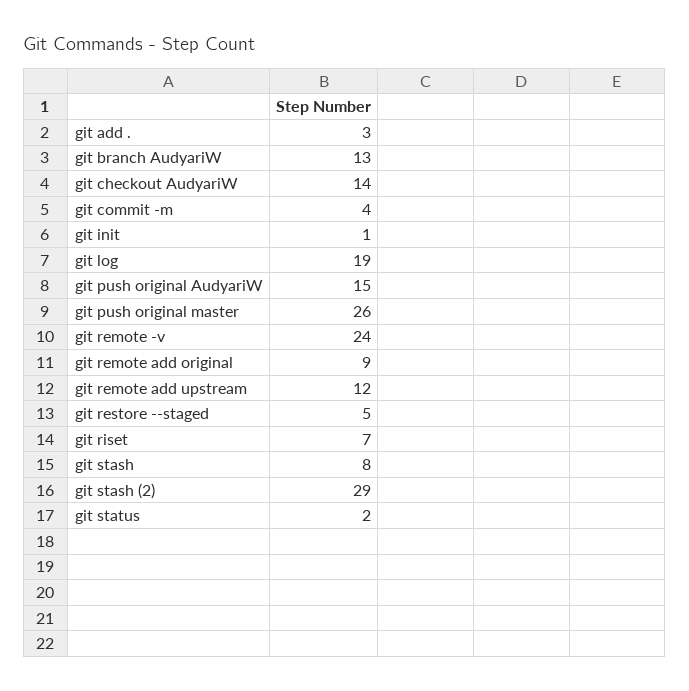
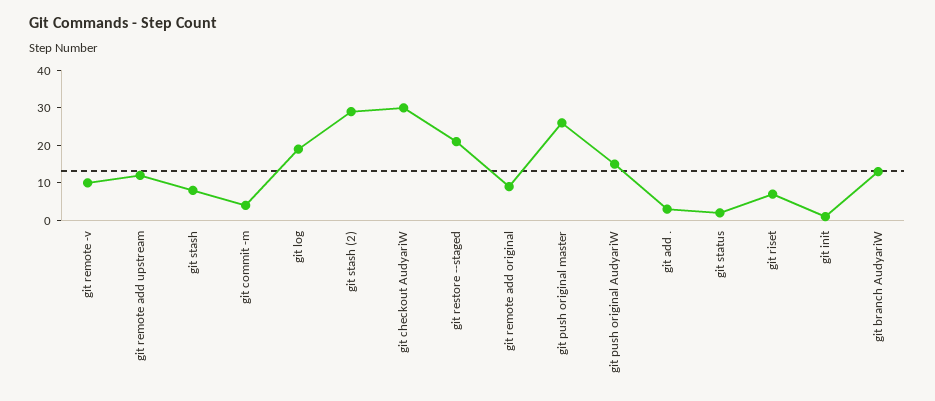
  {
    "git add .": 3,
    "git branch AudyariW": 13,
-   "git checkout AudyariW": 14,
+   "git checkout AudyariW": 30,
    "git commit -m": 4,
    "git init": 1,
    "git log": 19,
    "git push original AudyariW": 15,
    "git push original master": 26,
-   "git remote -v": 24,
+   "git remote -v": 10,
    "git remote add original": 9,
    "git remote add upstream": 12,
-   "git restore --staged": 5,
+   "git restore --staged": 20,
    "git riset": 7,
    "git stash": 8,
    "git stash (2)": 29,
    "git status": 2
  }

